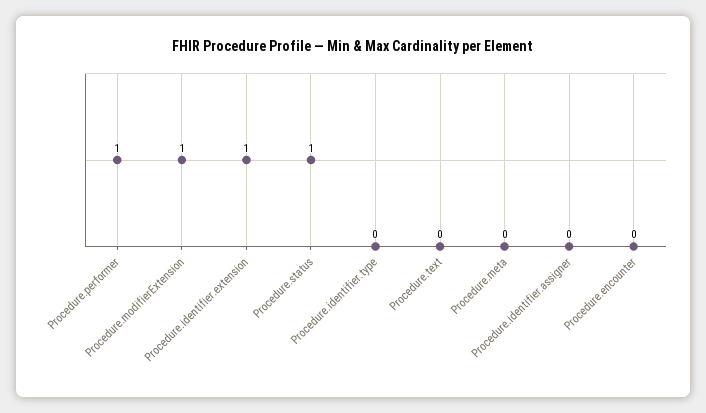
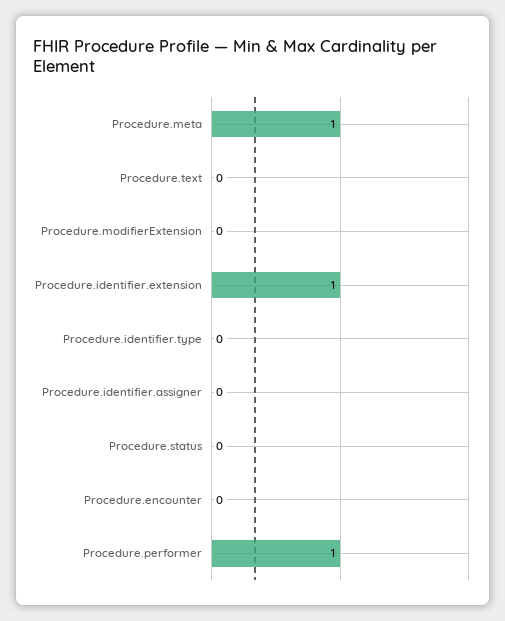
  {
    "Procedure.performer": 1,
-   "Procedure.modifierExtension": 1,
+   "Procedure.modifierExtension": 0,
    "Procedure.identifier.extension": 1,
-   "Procedure.status": 1,
+   "Procedure.status": 0,
    "Procedure.identifier.type": 0,
    "Procedure.text": 0,
-   "Procedure.meta": 0,
+   "Procedure.meta": 1,
    "Procedure.identifier.assigner": 0,
    "Procedure.encounter": 0
  }

